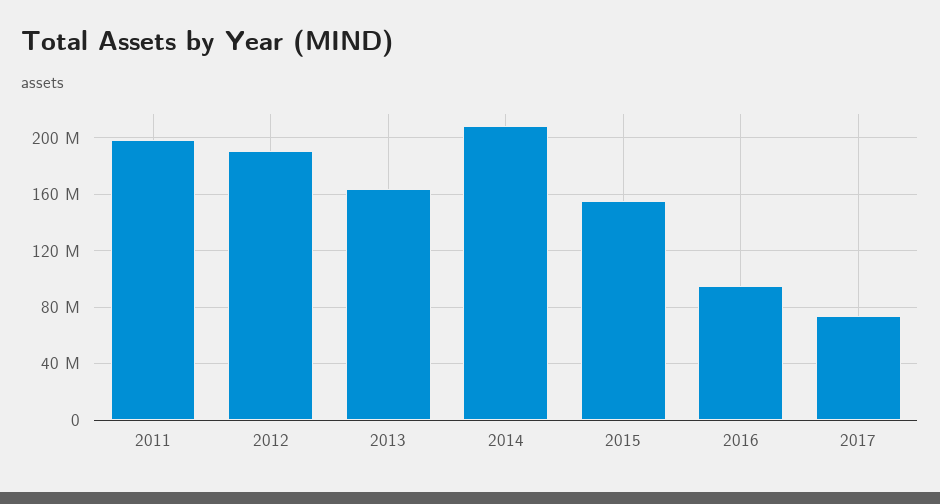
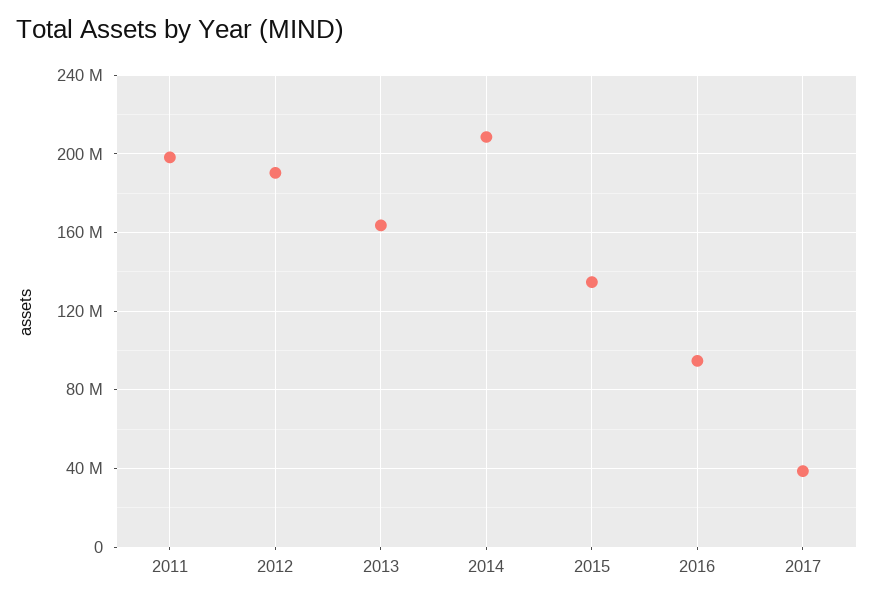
  {
    "2011": 200000000,
    "2012": 190000000,
    "2013": 165000000,
    "2014": 210000000,
-   "2015": 155000000,
+   "2015": 135000000,
    "2016": 95000000,
-   "2017": 75000000
+   "2017": 40000000
  }

